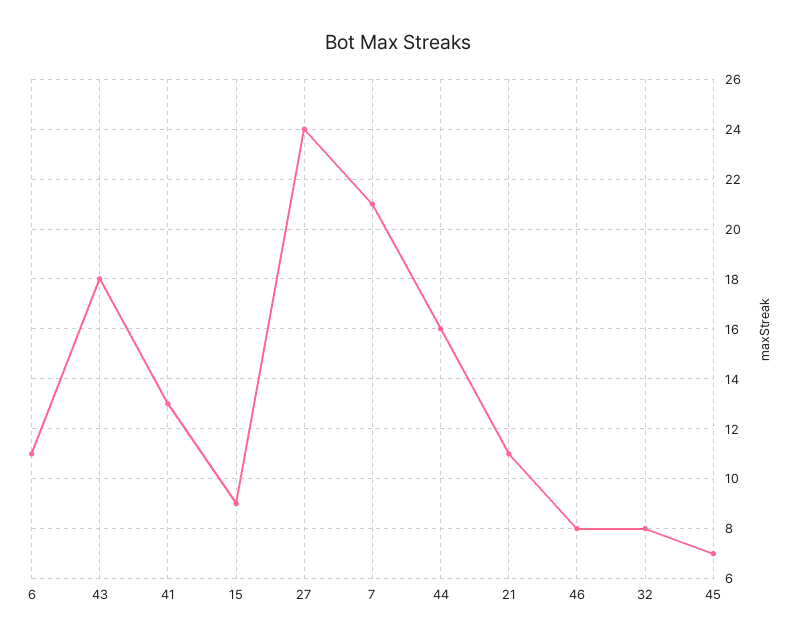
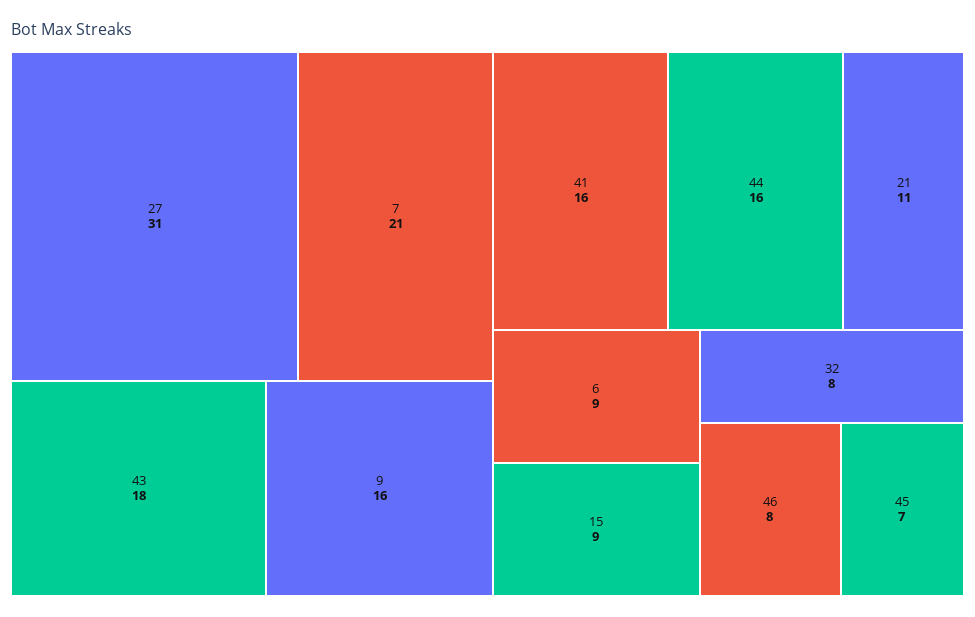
  {
-   "6": 11,
+   "6": 9,
    "43": 18,
-   "41": 13,
+   "41": 16,
    "15": 9,
-   "27": 24,
+   "27": 31,
    "7": 21,
    "44": 16,
    "21": 11,
    "46": 8,
    "32": 8,
-   "45": 7
+   "45": 7,
+   "9": 16
  }

